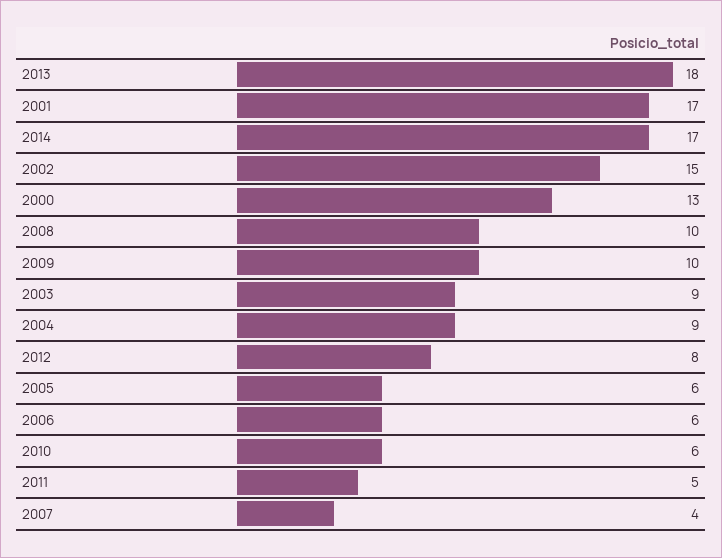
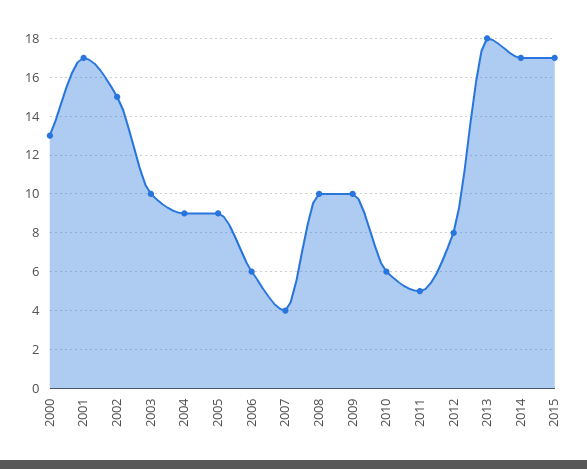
  {
    "2013": 18,
    "2001": 17,
    "2014": 17,
    "2002": 15,
    "2000": 13,
    "2008": 10,
    "2009": 10,
-   "2003": 9,
+   "2003": 10,
    "2004": 9,
    "2012": 8,
-   "2005": 6,
+   "2005": 9,
    "2006": 6,
    "2010": 6,
    "2011": 5,
-   "2007": 4
+   "2007": 4,
+   "2015": 17
  }

